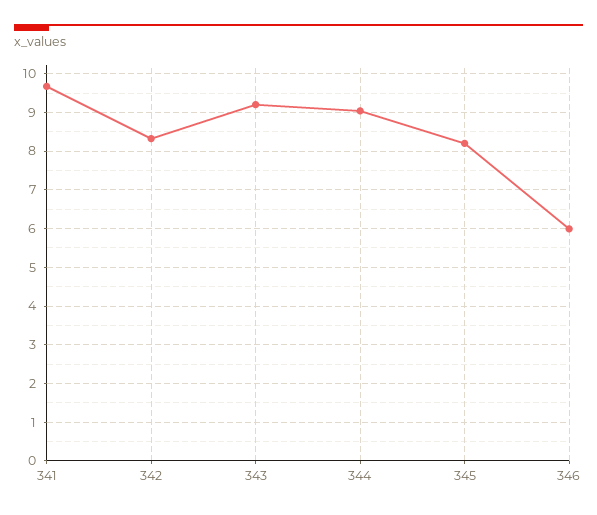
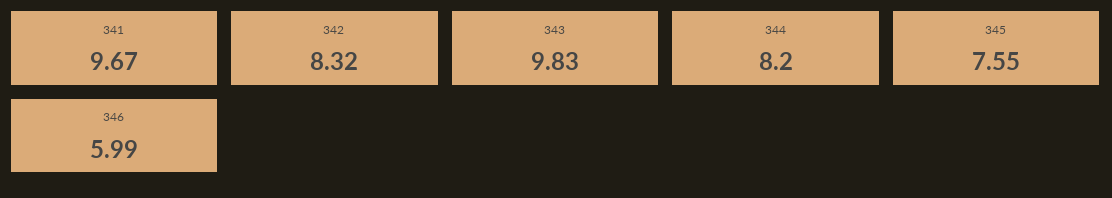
  {
    "341": 9.67,
    "342": 8.32,
-   "343": 9.2,
+   "343": 9.83,
-   "344": 9,
+   "344": 8.2,
-   "345": 8.2,
+   "345": 7.55,
    "346": 5.99
  }

